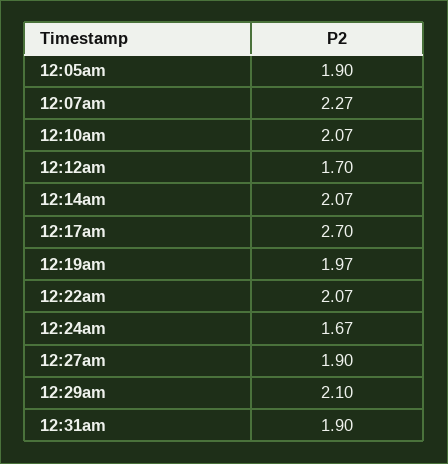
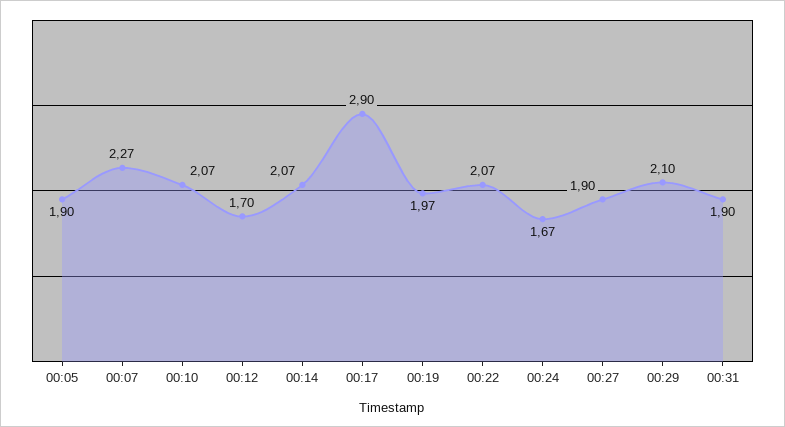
  {
    "12:05am": 1.9,
    "12:07am": 2.27,
    "12:10am": 2.07,
    "12:12am": 1.7,
    "12:14am": 2.07,
-   "12:17am": 2.7,
+   "12:17am": 2.9,
    "12:19am": 1.97,
    "12:22am": 2.07,
    "12:24am": 1.67,
    "12:27am": 1.9,
    "12:29am": 2.1,
    "12:31am": 1.9
  }

